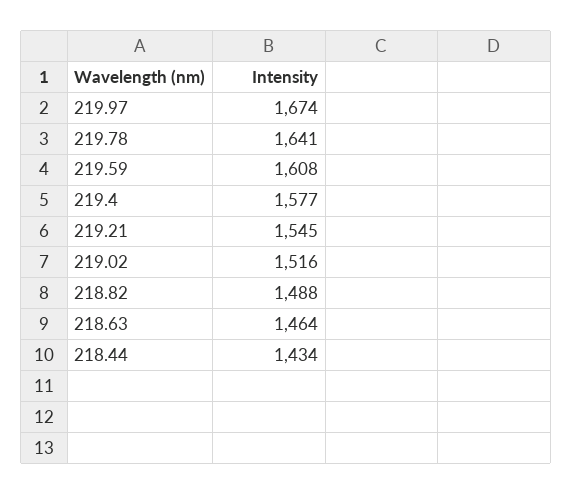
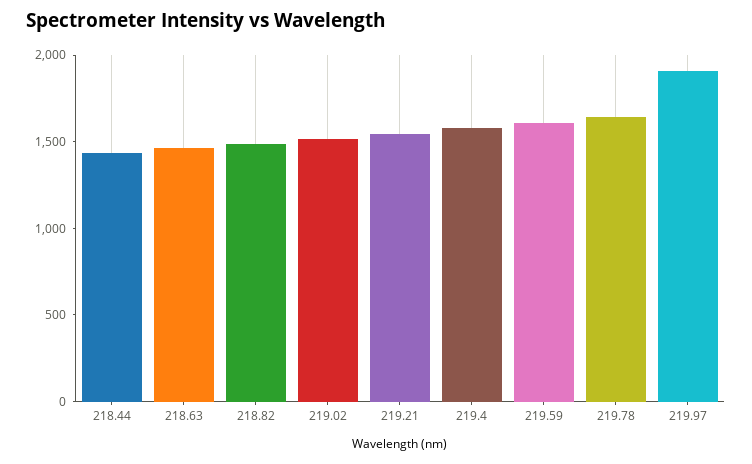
  {
-   "219.97": 1674,
+   "219.97": 1900,
    "219.78": 1641,
    "219.59": 1608,
    "219.4": 1577,
    "219.21": 1545,
    "219.02": 1516,
    "218.82": 1488,
    "218.63": 1464,
    "218.44": 1434
  }

